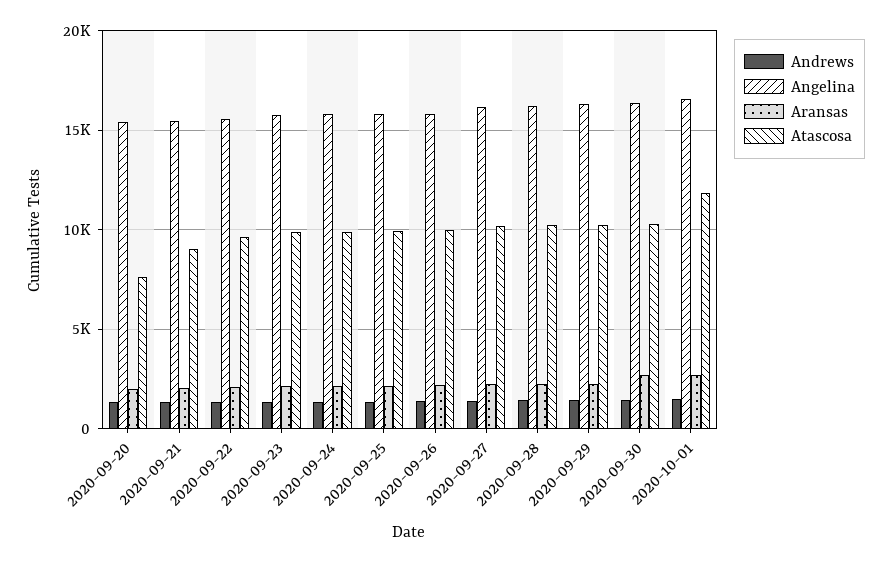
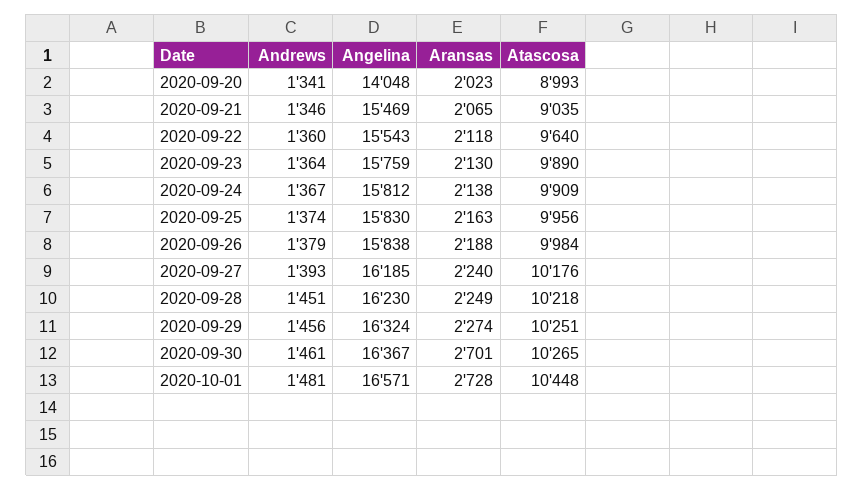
  {
    "Andrews": {
      "2020-09-20": 1341,
      "2020-09-21": 1346,
      "2020-09-22": 1360,
      "2020-09-23": 1364,
      "2020-09-24": 1367,
      "2020-09-25": 1374,
      "2020-09-26": 1379,
      "2020-09-27": 1393,
      "2020-09-28": 1451,
      "2020-09-29": 1456,
      "2020-09-30": 1461,
      "2020-10-01": 1481
    },
    "Angelina": {
-     "2020-09-20": 15500,
+     "2020-09-20": 14048,
      "2020-09-21": 15469,
      "2020-09-22": 15543,
      "2020-09-23": 15759,
      "2020-09-24": 15812,
      "2020-09-25": 15830,
      "2020-09-26": 15838,
      "2020-09-27": 16185,
      "2020-09-28": 16230,
      "2020-09-29": 16324,
      "2020-09-30": 16367,
      "2020-10-01": 16571
    },
    "Aransas": {
      "2020-09-20": 2023,
      "2020-09-21": 2065,
      "2020-09-22": 2118,
      "2020-09-23": 2130,
      "2020-09-24": 2138,
      "2020-09-25": 2163,
      "2020-09-26": 2188,
      "2020-09-27": 2240,
      "2020-09-28": 2249,
      "2020-09-29": 2274,
      "2020-09-30": 2701,
      "2020-10-01": 2728
    },
    "Atascosa": {
-     "2020-09-20": 7500,
+     "2020-09-20": 8993,
      "2020-09-21": 9035,
      "2020-09-22": 9640,
      "2020-09-23": 9890,
      "2020-09-24": 9909,
      "2020-09-25": 9956,
      "2020-09-26": 9984,
      "2020-09-27": 10176,
      "2020-09-28": 10218,
      "2020-09-29": 10251,
      "2020-09-30": 10265,
-     "2020-10-01": 12000
+     "2020-10-01": 10448
    }
  }

